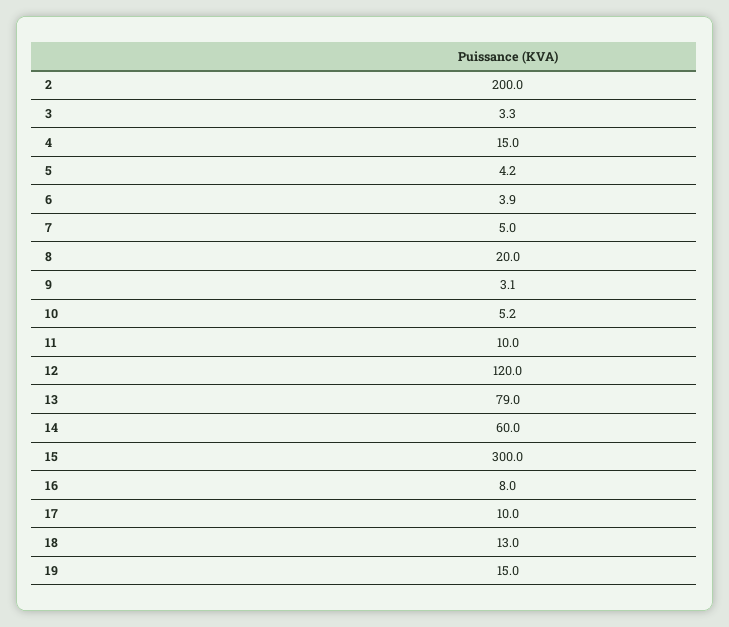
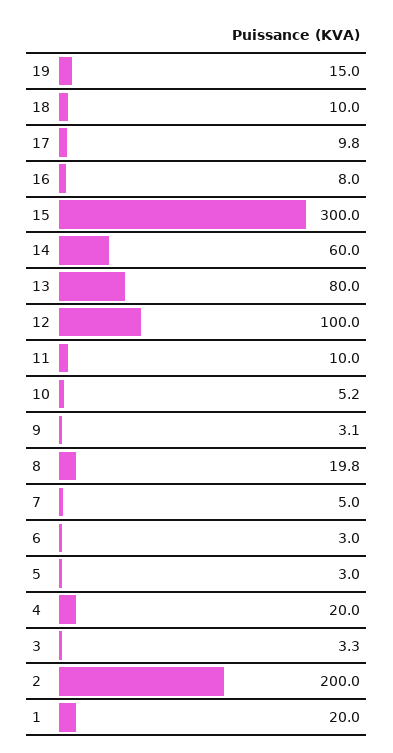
  {
    "2": 200,
    "3": 3.3,
-   "4": 15,
+   "4": 20,
-   "5": 4.2,
+   "5": 3,
-   "6": 3.9,
+   "6": 3,
    "7": 5,
-   "8": 20,
+   "8": 19.8,
    "9": 3.1,
    "10": 5.2,
    "11": 10,
-   "12": 120,
+   "12": 100,
-   "13": 79,
+   "13": 80,
    "14": 60,
    "15": 300,
    "16": 8,
-   "17": 10,
+   "17": 9.8,
-   "18": 13,
+   "18": 10,
-   "19": 15
+   "19": 15,
+   "1": 20
  }

